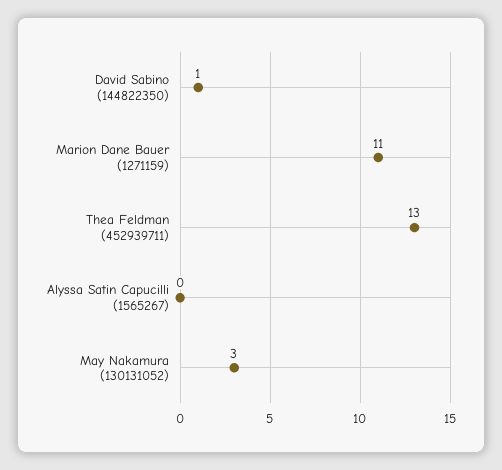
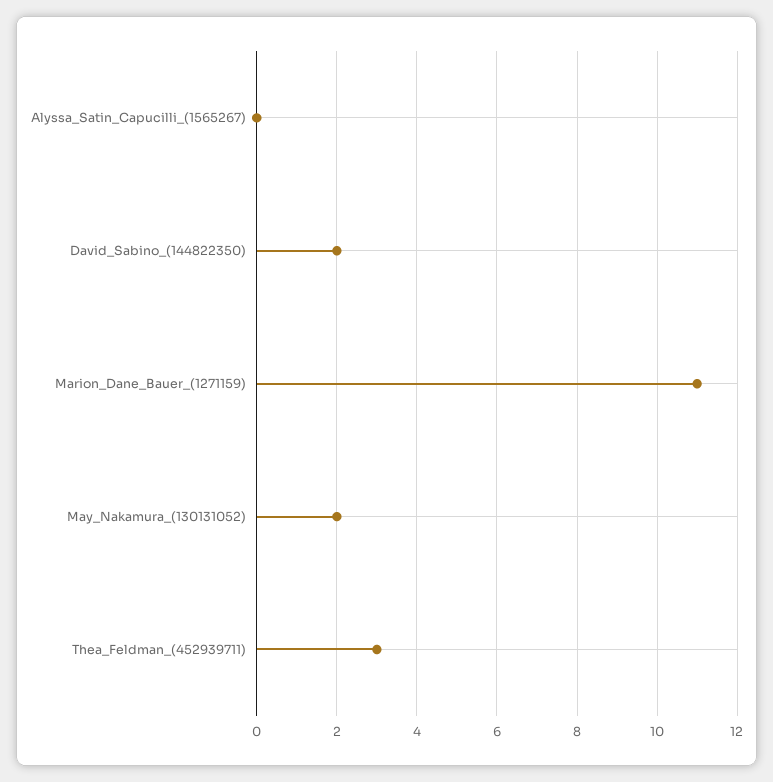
  {
-   "David Sabino (144822350)": 1,
+   "David Sabino (144822350)": 2,
    "Marion Dane Bauer (1271159)": 11,
-   "Thea Feldman (452939711)": 13,
+   "Thea Feldman (452939711)": 3,
    "Alyssa Satin Capucilli (1565267)": 0,
-   "May Nakamura (130131052)": 3
+   "May Nakamura (130131052)": 2
  }

